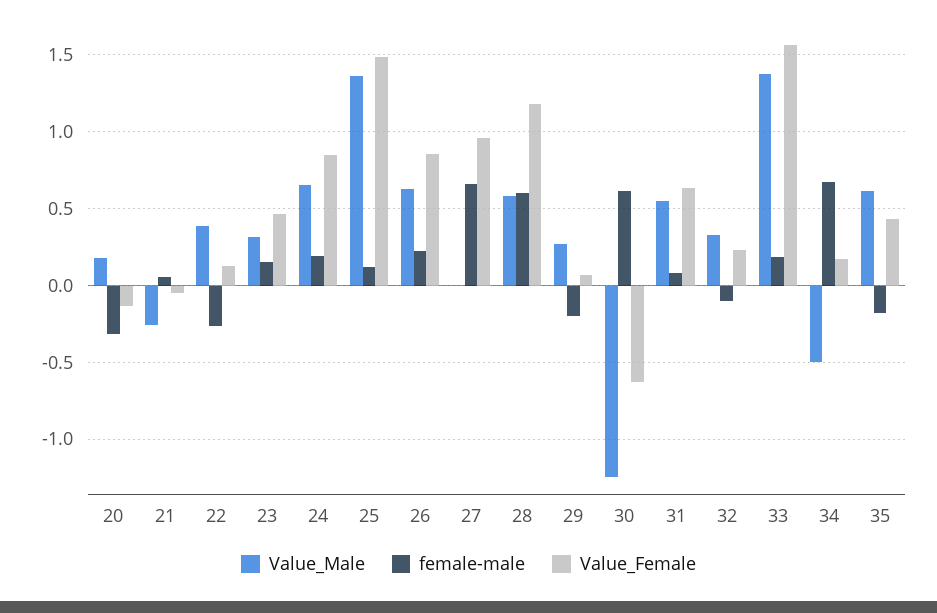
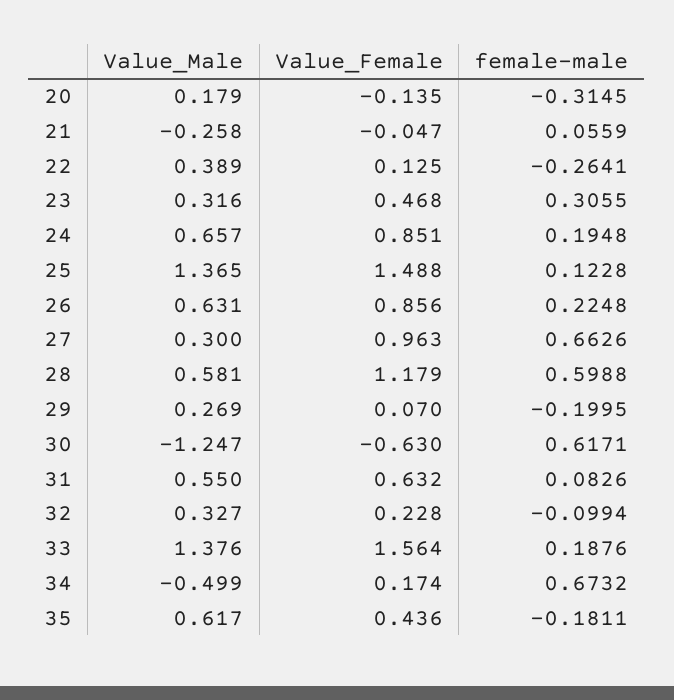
  {
    "Value_Male": {
      "20": 0.179,
      "21": -0.258,
      "22": 0.389,
      "23": 0.316,
      "24": 0.657,
      "25": 1.365,
      "26": 0.631,
-     "27": 0,
+     "27": 0.3,
      "28": 0.581,
      "29": 0.269,
      "30": -1.247,
      "31": 0.55,
      "32": 0.327,
      "33": 1.376,
      "34": -0.499,
      "35": 0.617
    },
    "female-male": {
      "20": -0.3145,
      "21": 0.0559,
      "22": -0.2641,
-     "23": 0.15,
+     "23": 0.3055,
      "24": 0.1948,
      "25": 0.1228,
      "26": 0.2248,
      "27": 0.6626,
      "28": 0.5988,
      "29": -0.1995,
      "30": 0.6171,
      "31": 0.0826,
      "32": -0.0994,
      "33": 0.1876,
      "34": 0.6732,
      "35": -0.1811
    },
    "Value_Female": {
      "20": -0.135,
      "21": -0.047,
      "22": 0.125,
      "23": 0.468,
      "24": 0.851,
      "25": 1.488,
      "26": 0.856,
      "27": 0.963,
      "28": 1.179,
      "29": 0.07,
      "30": -0.63,
      "31": 0.632,
      "32": 0.228,
      "33": 1.564,
      "34": 0.174,
      "35": 0.436
    }
  }

